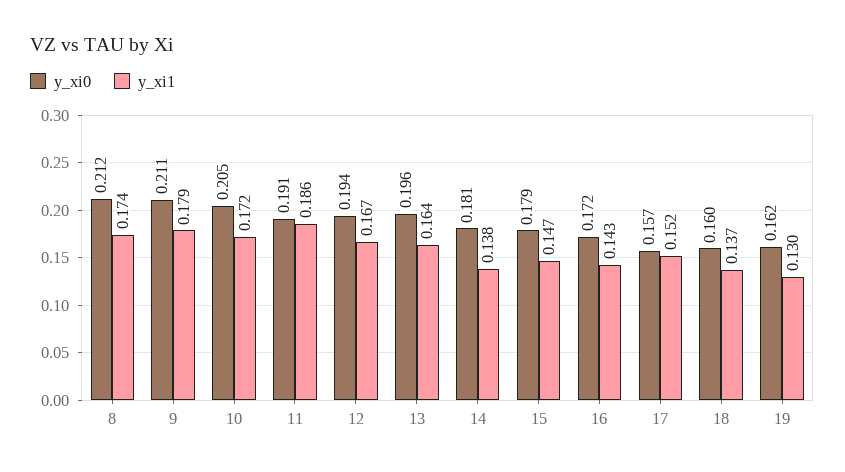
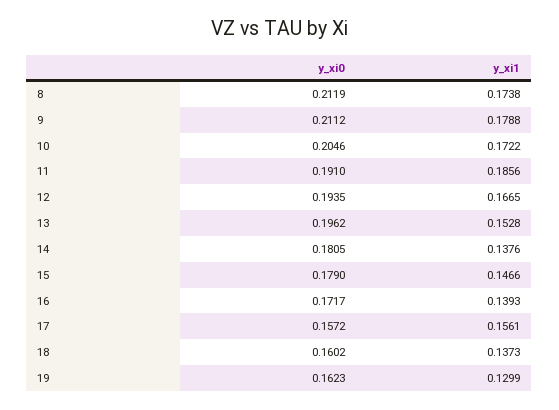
  {
    "y_xi0": {
      "8": 0.2119,
      "9": 0.2112,
      "10": 0.2046,
      "11": 0.191,
      "12": 0.1935,
      "13": 0.1962,
      "14": 0.1805,
      "15": 0.179,
      "16": 0.1717,
      "17": 0.1572,
      "18": 0.1602,
      "19": 0.1623
    },
    "y_xi1": {
      "8": 0.1738,
      "9": 0.1788,
      "10": 0.1722,
      "11": 0.1856,
      "12": 0.1665,
-     "13": 0.164,
+     "13": 0.1528,
      "14": 0.1376,
      "15": 0.1466,
-     "16": 0.143,
+     "16": 0.1393,
-     "17": 0.152,
+     "17": 0.1561,
      "18": 0.1373,
      "19": 0.1299
    }
  }

